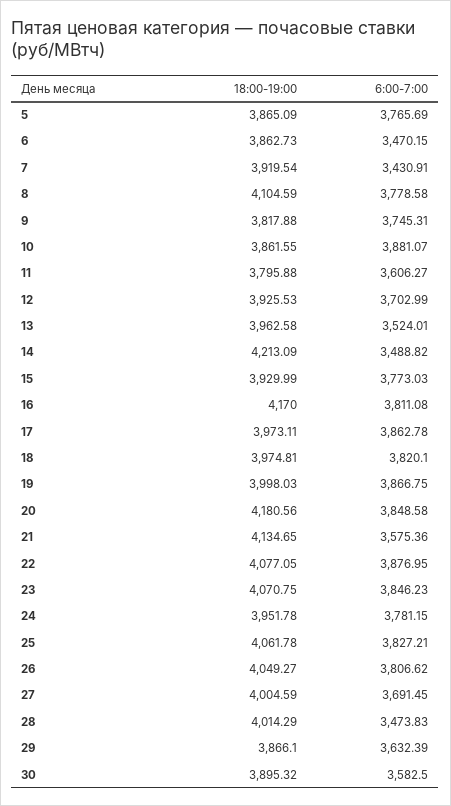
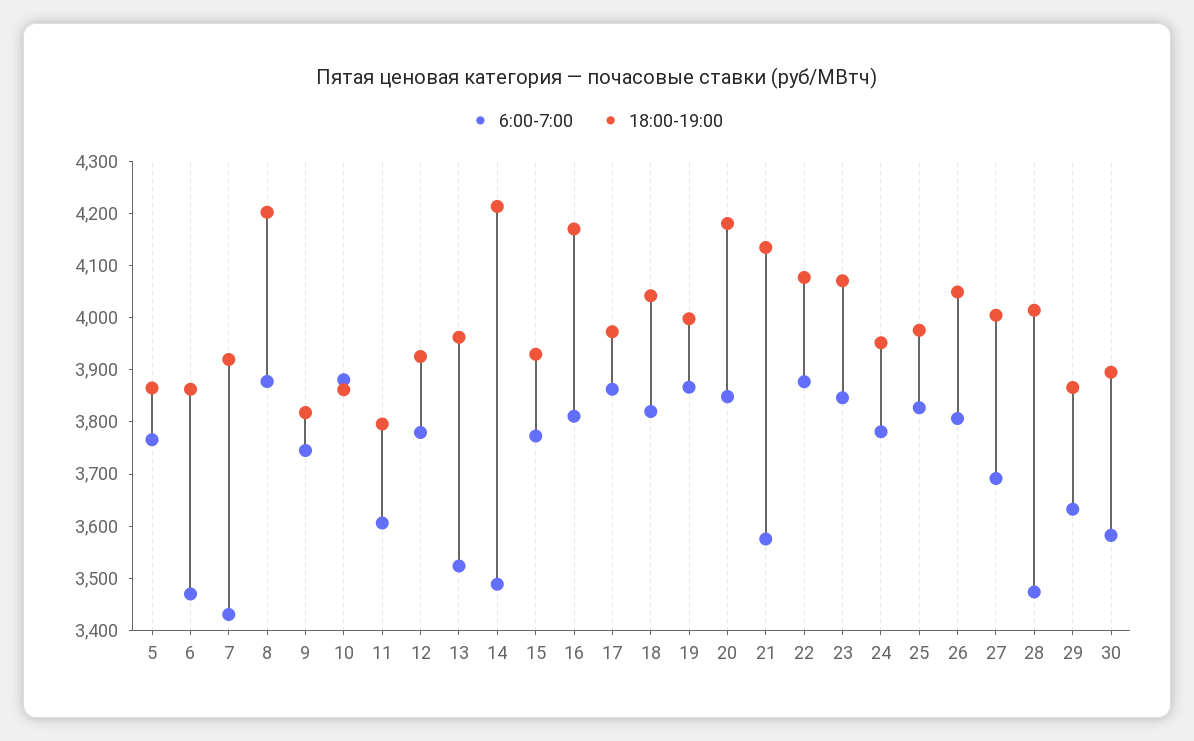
  {
    "18:00-19:00": {
      "5": 3865.09,
      "6": 3862.73,
      "7": 3919.54,
-     "8": 4104.59,
+     "8": 4200,
      "9": 3817.88,
      "10": 3861.55,
      "11": 3795.88,
      "12": 3925.53,
      "13": 3962.58,
      "14": 4213.09,
      "15": 3929.99,
      "16": 4170,
      "17": 3973.11,
-     "18": 3974.81,
+     "18": 4040,
      "19": 3998.03,
      "20": 4180.56,
      "21": 4134.65,
      "22": 4077.05,
      "23": 4070.75,
      "24": 3951.78,
-     "25": 4061.78,
+     "25": 3980,
      "26": 4049.27,
      "27": 4004.59,
      "28": 4014.29,
      "29": 3866.1,
      "30": 3895.32
    },
    "6:00-7:00": {
      "5": 3765.69,
      "6": 3470.15,
      "7": 3430.91,
-     "8": 3778.58,
+     "8": 3880,
      "9": 3745.31,
      "10": 3881.07,
      "11": 3606.27,
-     "12": 3702.99,
+     "12": 3780,
      "13": 3524.01,
      "14": 3488.82,
      "15": 3773.03,
      "16": 3811.08,
      "17": 3862.78,
      "18": 3820.1,
      "19": 3866.75,
      "20": 3848.58,
      "21": 3575.36,
      "22": 3876.95,
      "23": 3846.23,
      "24": 3781.15,
      "25": 3827.21,
      "26": 3806.62,
      "27": 3691.45,
      "28": 3473.83,
      "29": 3632.39,
      "30": 3582.5
    }
  }

